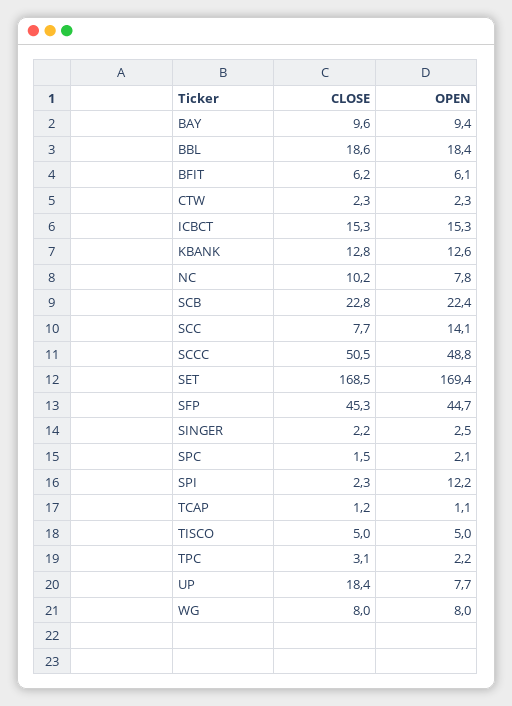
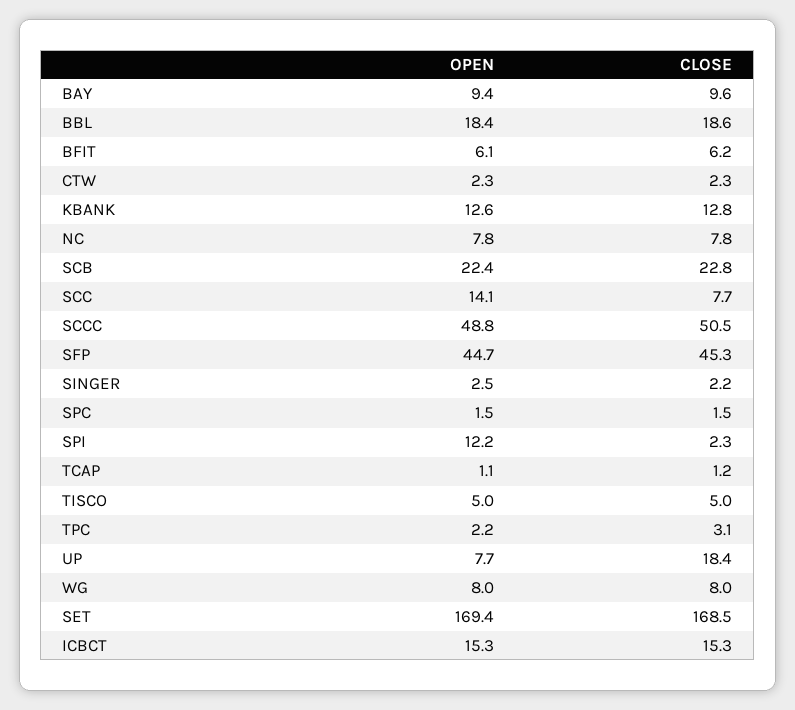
  {
    "CLOSE": {
      "BAY": 9.6,
      "BBL": 18.6,
      "BFIT": 6.2,
      "CTW": 2.3,
      "ICBCT": 15.3,
      "KBANK": 12.8,
-     "NC": 10.2,
+     "NC": 7.8,
      "SCB": 22.8,
      "SCC": 7.7,
      "SCCC": 50.5,
      "SET": 168.5,
      "SFP": 45.3,
      "SINGER": 2.2,
      "SPC": 1.5,
      "SPI": 2.3,
      "TCAP": 1.2,
      "TISCO": 5,
      "TPC": 3.1,
      "UP": 18.4,
      "WG": 8
    },
    "OPEN": {
      "BAY": 9.4,
      "BBL": 18.4,
      "BFIT": 6.1,
      "CTW": 2.3,
      "ICBCT": 15.3,
      "KBANK": 12.6,
      "NC": 7.8,
      "SCB": 22.4,
      "SCC": 14.1,
      "SCCC": 48.8,
      "SET": 169.4,
      "SFP": 44.7,
      "SINGER": 2.5,
-     "SPC": 2.1,
+     "SPC": 1.5,
      "SPI": 12.2,
      "TCAP": 1.1,
      "TISCO": 5,
      "TPC": 2.2,
      "UP": 7.7,
      "WG": 8
    }
  }

